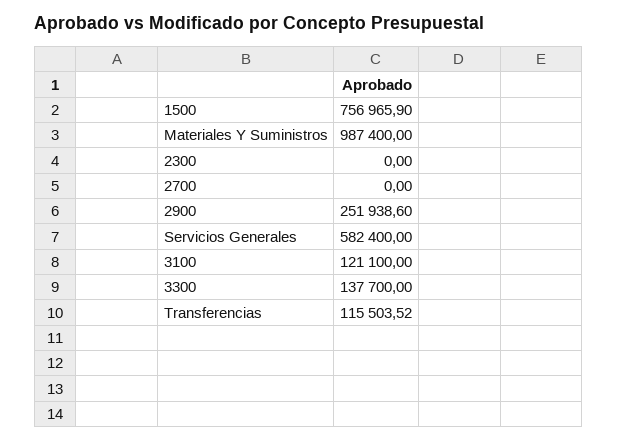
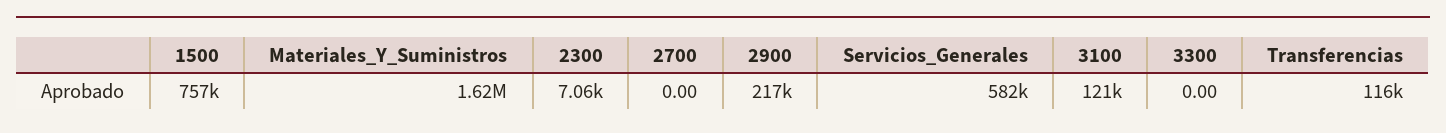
  {
    "1500": 756965.9,
-   "Materiales Y Suministros": 987400,
+   "Materiales Y Suministros": 1620000,
-   "2300": 0,
+   "2300": 7060,
    "2700": 0,
-   "2900": 251938.6,
+   "2900": 217000,
    "Servicios Generales": 582400,
    "3100": 121100,
-   "3300": 137700,
+   "3300": 0,
    "Transferencias": 115503.52
  }

